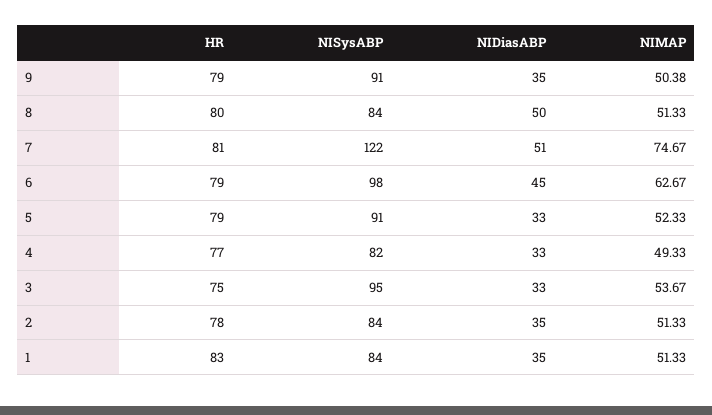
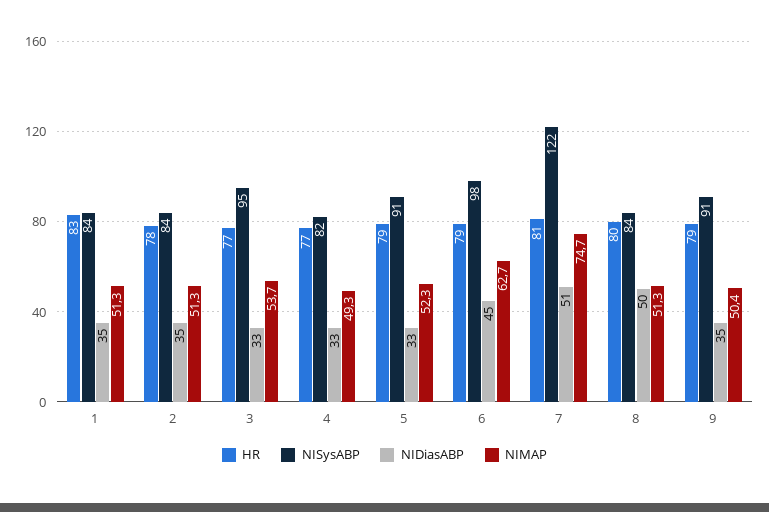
  {
    "HR": {
      "9": 79,
      "8": 80,
      "7": 81,
      "6": 79,
      "5": 79,
      "4": 77,
-     "3": 75,
+     "3": 77,
      "2": 78,
      "1": 83
    },
    "NISysABP": {
      "9": 91,
      "8": 84,
      "7": 122,
      "6": 98,
      "5": 91,
      "4": 82,
      "3": 95,
      "2": 84,
      "1": 84
    },
    "NIDiasABP": {
      "9": 35,
      "8": 50,
      "7": 51,
      "6": 45,
      "5": 33,
      "4": 33,
      "3": 33,
      "2": 35,
      "1": 35
    },
    "NIMAP": {
      "9": 50.38,
      "8": 51.33,
      "7": 74.67,
      "6": 62.67,
      "5": 52.33,
      "4": 49.33,
      "3": 53.67,
      "2": 51.33,
      "1": 51.33
    }
  }

